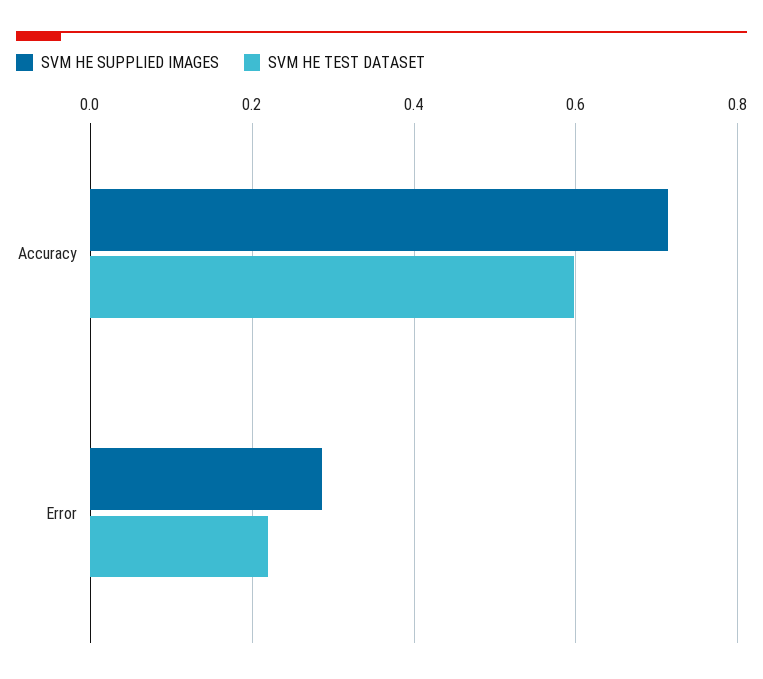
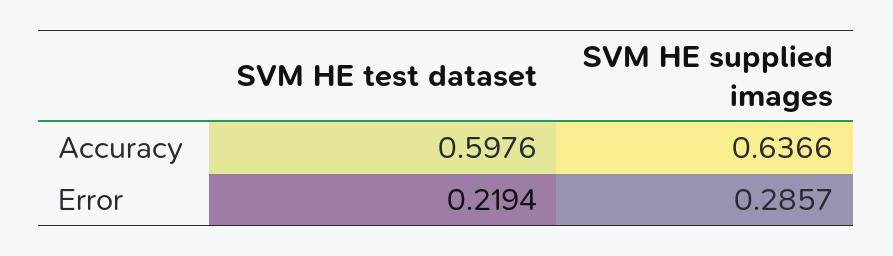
  {
    "SVM HE SUPPLIED IMAGES": {
-     "Accuracy": 0.72,
+     "Accuracy": 0.6366,
      "Error": 0.2857
    },
    "SVM HE TEST DATASET": {
      "Accuracy": 0.5976,
      "Error": 0.2194
    }
  }

